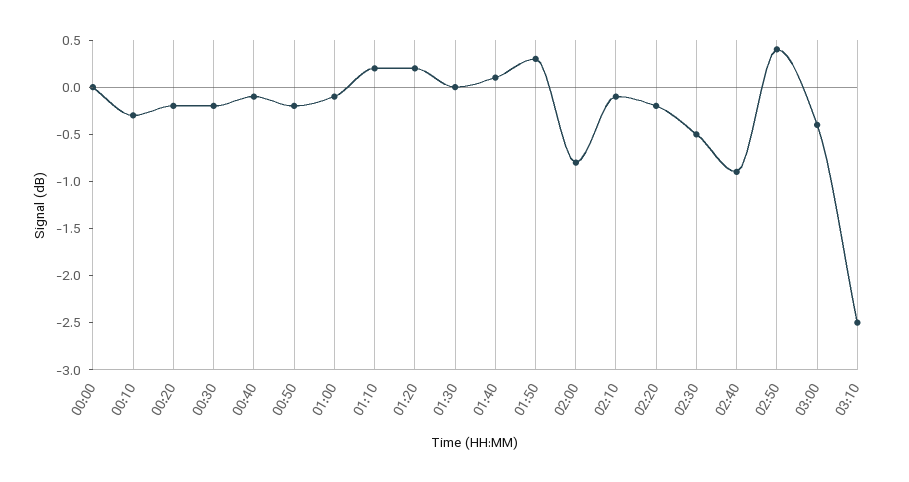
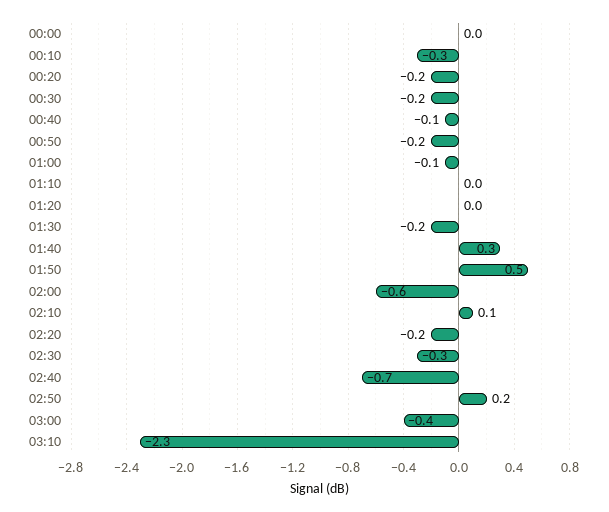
  {
    "00:00": 0,
    "00:10": -0.3,
    "00:20": -0.2,
    "00:30": -0.2,
    "00:40": -0.1,
    "00:50": -0.2,
    "01:00": -0.1,
-   "01:10": 0.2,
+   "01:10": 0,
-   "01:20": 0.2,
+   "01:20": 0,
-   "01:30": 0,
+   "01:30": -0.2,
-   "01:40": 0.1,
+   "01:40": 0.3,
-   "01:50": 0.3,
+   "01:50": 0.5,
-   "02:00": -0.8,
+   "02:00": -0.6,
-   "02:10": -0.1,
+   "02:10": 0.1,
    "02:20": -0.2,
-   "02:30": -0.5,
+   "02:30": -0.3,
-   "02:40": -0.9,
+   "02:40": -0.7,
-   "02:50": 0.4,
+   "02:50": 0.2,
    "03:00": -0.4,
-   "03:10": -2.5
+   "03:10": -2.3
  }

